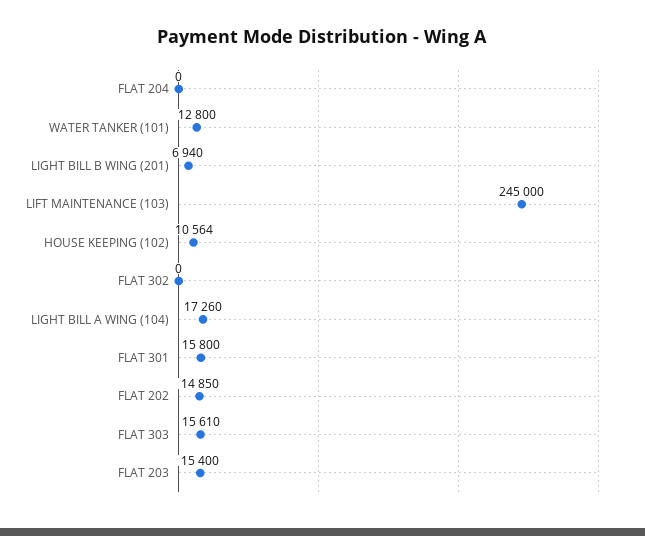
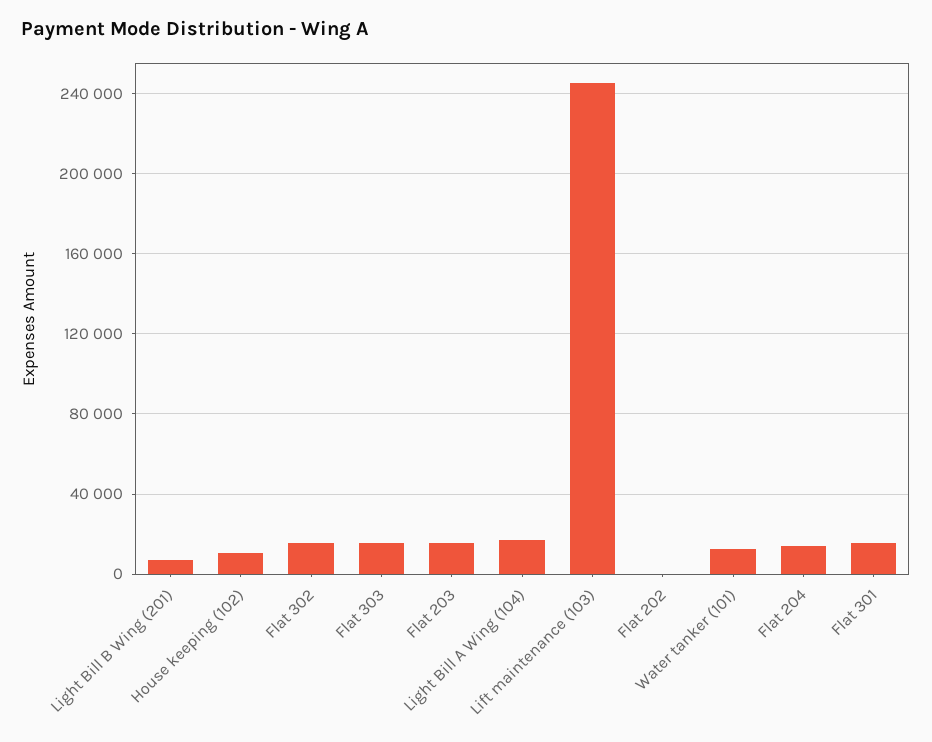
  {
-   "FLAT 204": 0,
+   "FLAT 204": 15000,
    "WATER TANKER (101)": 12800,
    "LIGHT BILL B WING (201)": 6940,
    "LIFT MAINTENANCE (103)": 245000,
    "HOUSE KEEPING (102)": 10564,
-   "FLAT 302": 0,
+   "FLAT 302": 15000,
    "LIGHT BILL A WING (104)": 17260,
    "FLAT 301": 15800,
-   "FLAT 202": 14850,
+   "FLAT 202": 0,
    "FLAT 303": 15610,
    "FLAT 203": 15400
  }

